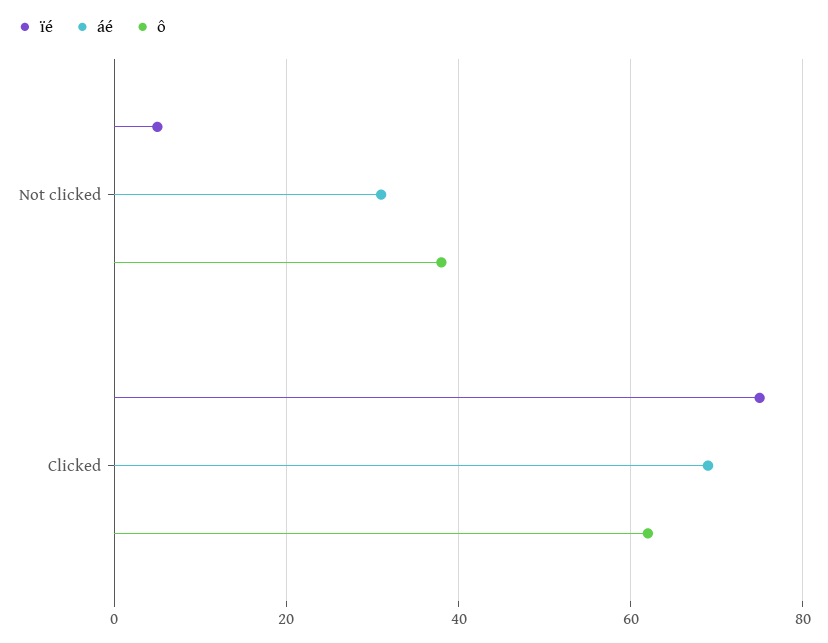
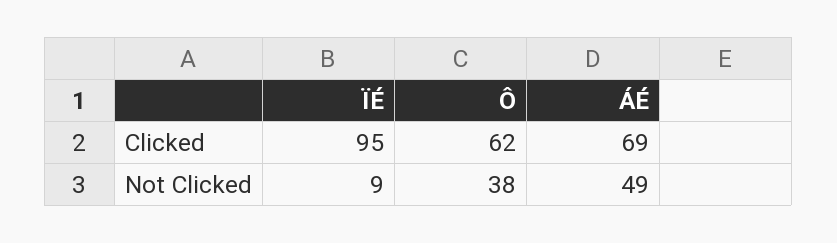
  {
    "ïé": {
-     "Not clicked": 5,
+     "Not clicked": 9,
-     "Clicked": 75
+     "Clicked": 95
    },
    "áé": {
-     "Not clicked": 30,
+     "Not clicked": 49,
      "Clicked": 69
    },
    "ô": {
      "Not clicked": 38,
      "Clicked": 62
    }
  }

